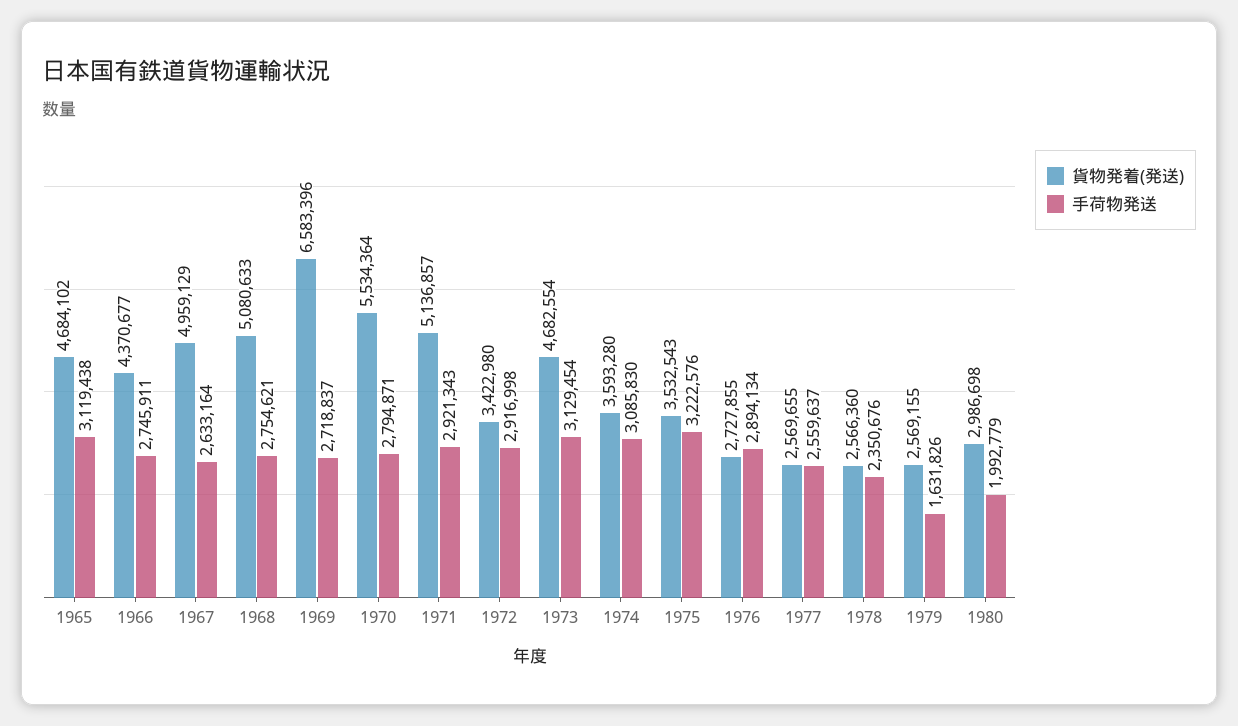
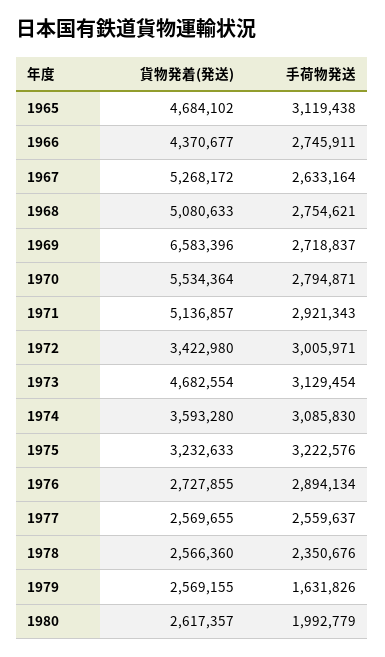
  {
    "貨物発着(発送)": {
      "1965": 4684102,
      "1966": 4370677,
-     "1967": 4959129,
+     "1967": 5268172,
      "1968": 5080633,
      "1969": 6583396,
      "1970": 5534364,
      "1971": 5136857,
      "1972": 3422980,
      "1973": 4682554,
      "1974": 3593280,
-     "1975": 3532543,
+     "1975": 3232633,
      "1976": 2727855,
      "1977": 2569655,
      "1978": 2566360,
      "1979": 2569155,
-     "1980": 2986698
+     "1980": 2617357
    },
    "手荷物発送": {
      "1965": 3119438,
      "1966": 2745911,
      "1967": 2633164,
      "1968": 2754621,
      "1969": 2718837,
      "1970": 2794871,
      "1971": 2921343,
-     "1972": 2916998,
+     "1972": 3005971,
      "1973": 3129454,
      "1974": 3085830,
      "1975": 3222576,
      "1976": 2894134,
      "1977": 2559637,
      "1978": 2350676,
      "1979": 1631826,
      "1980": 1992779
    }
  }

